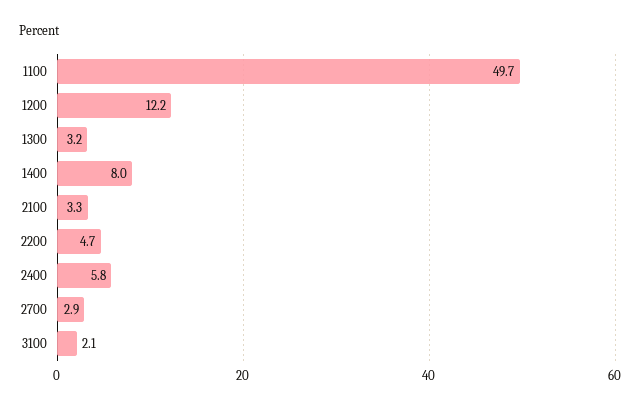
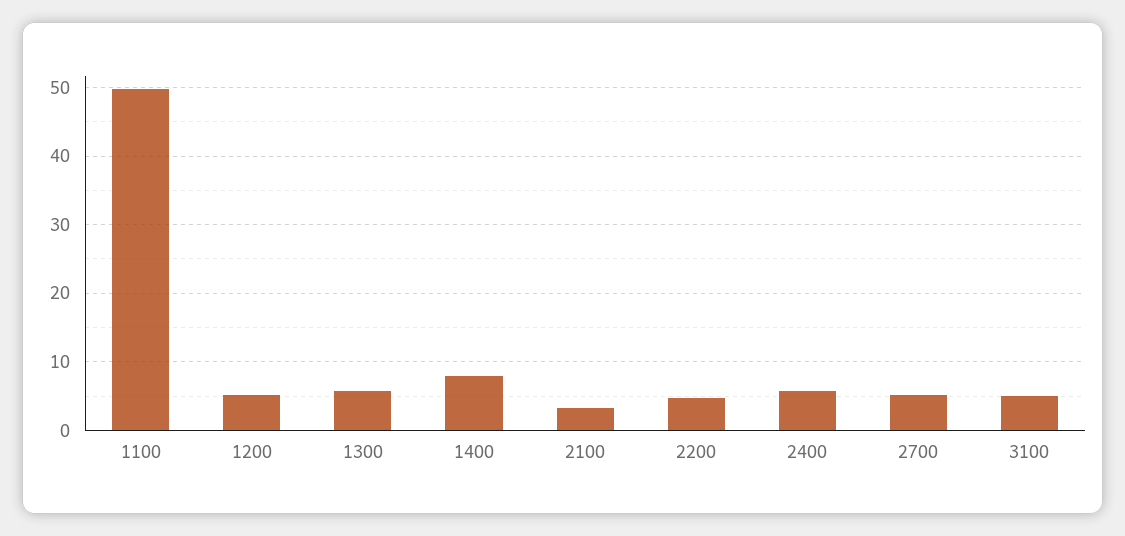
  {
    "1100": 49.7,
-   "1200": 12.2,
+   "1200": 5,
-   "1300": 3.2,
+   "1300": 6,
    "1400": 8,
    "2100": 3.3,
    "2200": 4.7,
    "2400": 5.8,
-   "2700": 2.9,
+   "2700": 5,
-   "3100": 2.1
+   "3100": 5
  }

